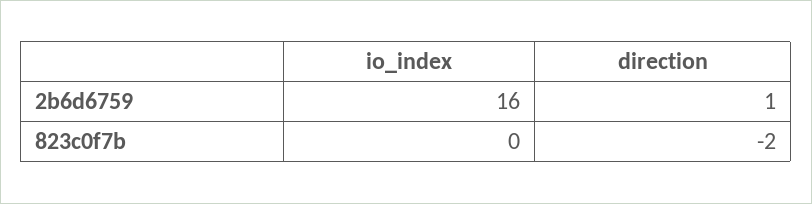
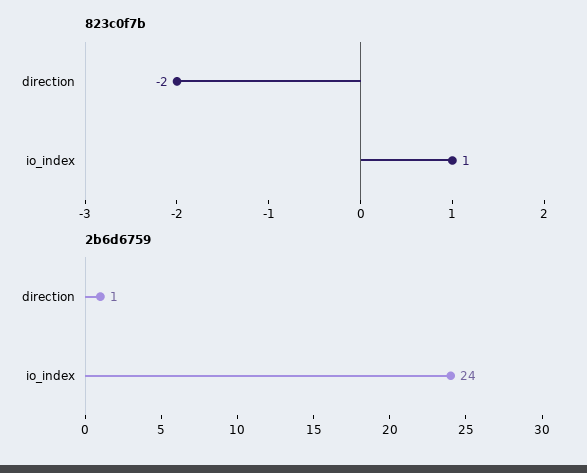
  {
    "2b6d6759": {
-     "io_index": 16,
+     "io_index": 24,
      "direction": 1
    },
    "823c0f7b": {
-     "io_index": 0,
+     "io_index": 1,
      "direction": -2
    }
  }

